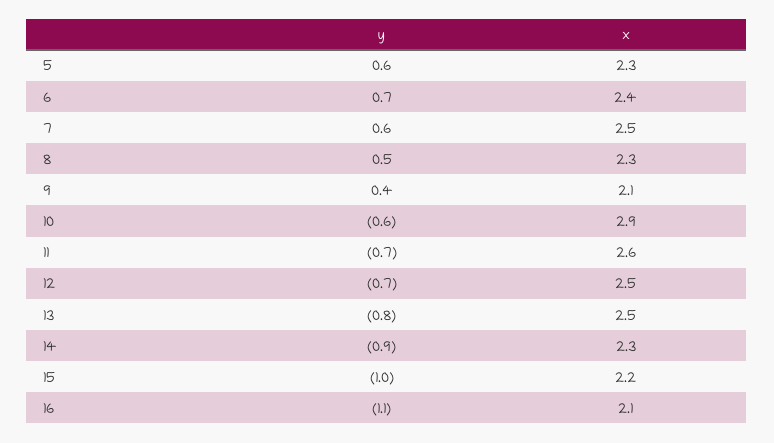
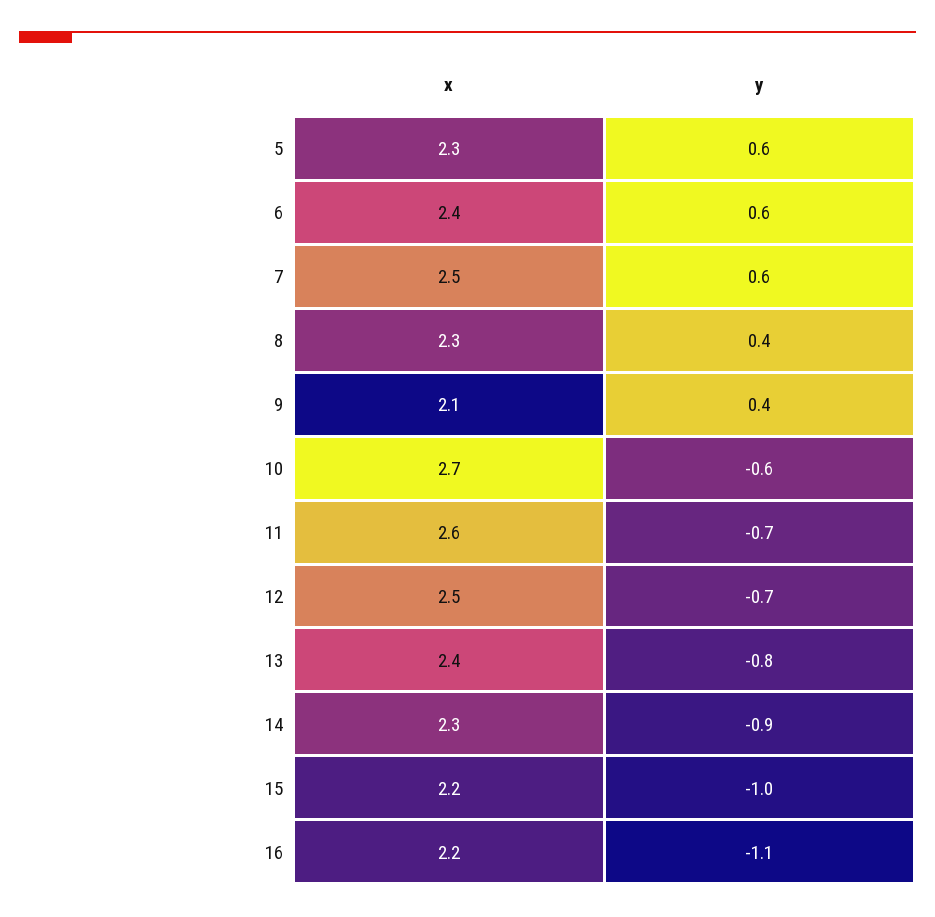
  {
    "y": {
      "5": 0.6,
-     "6": 0.7,
+     "6": 0.6,
      "7": 0.6,
-     "8": 0.5,
+     "8": 0.4,
      "9": 0.4,
      "10": -0.6,
      "11": -0.7,
      "12": -0.7,
      "13": -0.8,
      "14": -0.9,
      "15": -1,
      "16": -1.1
    },
    "x": {
      "5": 2.3,
      "6": 2.4,
      "7": 2.5,
      "8": 2.3,
      "9": 2.1,
-     "10": 2.9,
+     "10": 2.7,
      "11": 2.6,
      "12": 2.5,
-     "13": 2.5,
+     "13": 2.4,
      "14": 2.3,
      "15": 2.2,
-     "16": 2.1
+     "16": 2.2
    }
  }

